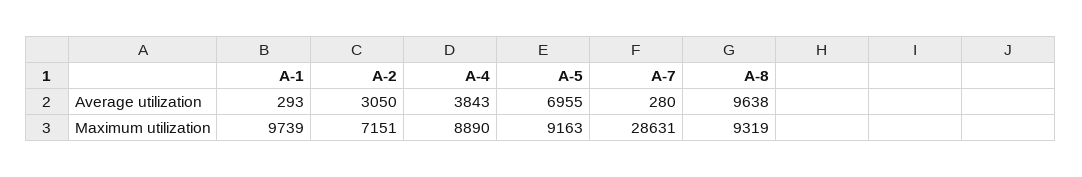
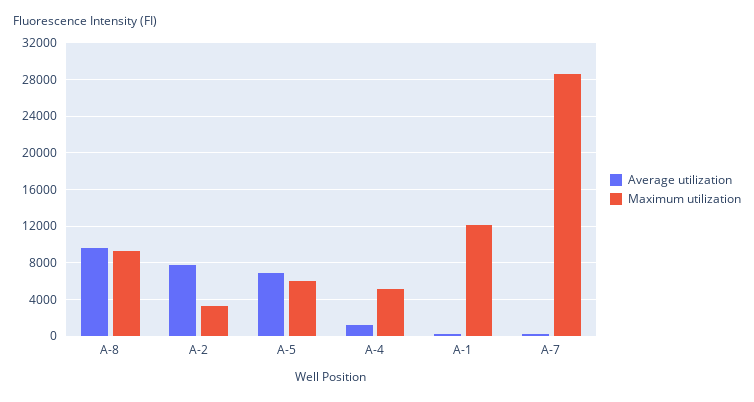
  {
    "Average utilization": {
      "A-1": 293,
-     "A-2": 3050,
+     "A-2": 8000,
-     "A-4": 3843,
+     "A-4": 1000,
      "A-5": 6955,
      "A-7": 280,
      "A-8": 9638
    },
    "Maximum utilization": {
-     "A-1": 9739,
+     "A-1": 12000,
-     "A-2": 7151,
+     "A-2": 3000,
-     "A-4": 8890,
+     "A-4": 5000,
-     "A-5": 9163,
+     "A-5": 6000,
      "A-7": 28631,
      "A-8": 9319
    }
  }

